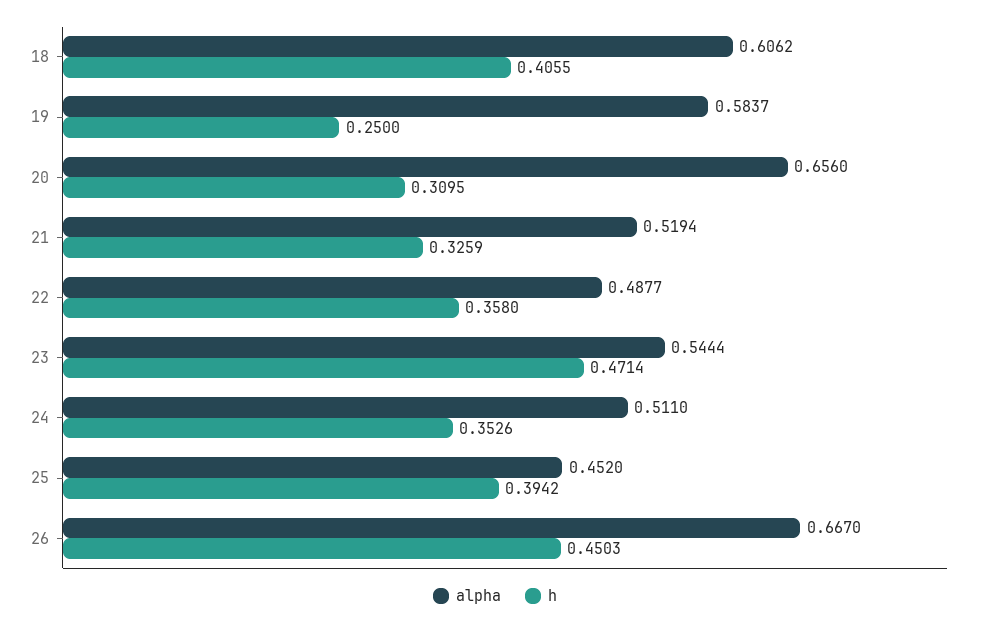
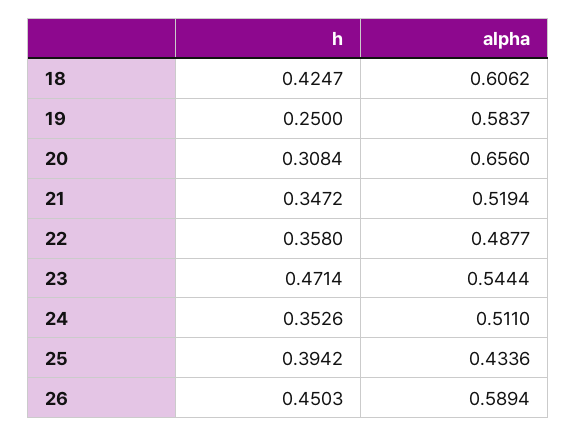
  {
    "alpha": {
      "18": 0.6062,
      "19": 0.5837,
      "20": 0.656,
      "21": 0.5194,
      "22": 0.4877,
      "23": 0.5444,
      "24": 0.511,
-     "25": 0.452,
+     "25": 0.4336,
-     "26": 0.667
+     "26": 0.5894
    },
    "h": {
-     "18": 0.4055,
+     "18": 0.4247,
      "19": 0.25,
-     "20": 0.3095,
+     "20": 0.3084,
-     "21": 0.3259,
+     "21": 0.3472,
      "22": 0.358,
      "23": 0.4714,
      "24": 0.3526,
      "25": 0.3942,
      "26": 0.4503
    }
  }

